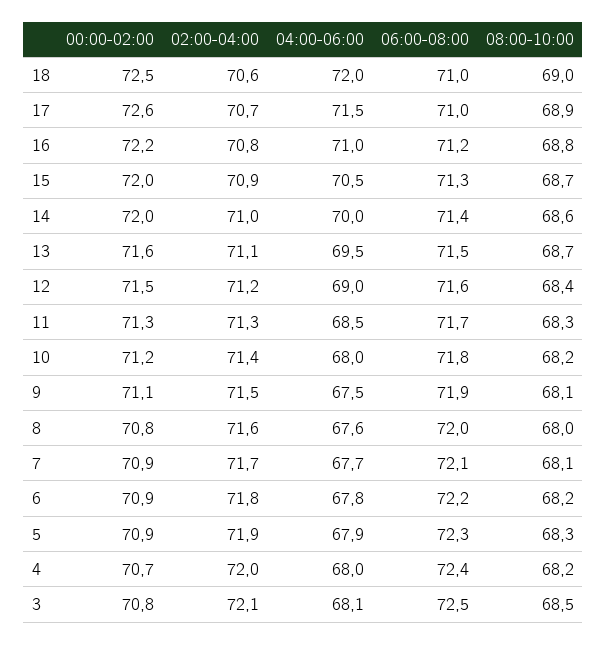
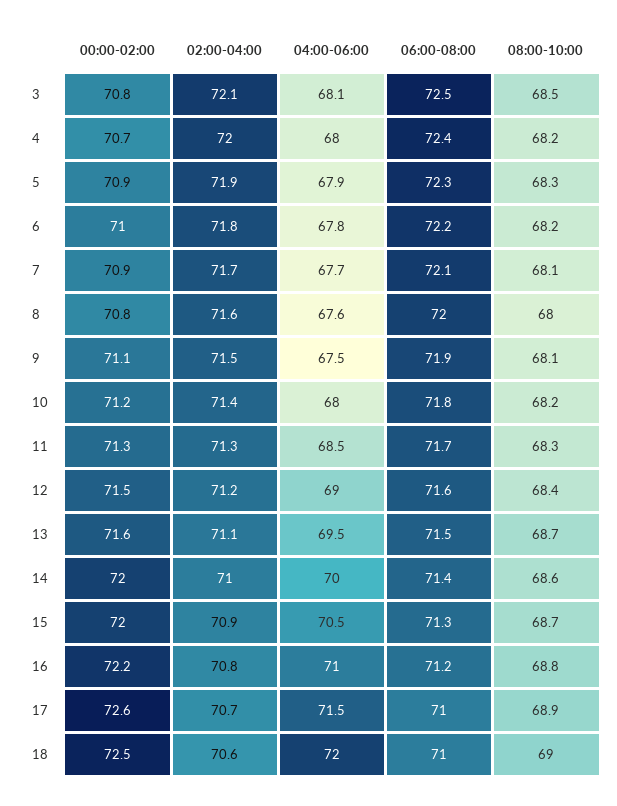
  {
    "00:00-02:00": {
      "18": 72.5,
      "17": 72.6,
      "16": 72.2,
      "15": 72,
      "14": 72,
      "13": 71.6,
      "12": 71.5,
      "11": 71.3,
      "10": 71.2,
      "9": 71.1,
      "8": 70.8,
      "7": 70.9,
-     "6": 70.9,
+     "6": 71,
      "5": 70.9,
      "4": 70.7,
      "3": 70.8
    },
    "02:00-04:00": {
      "18": 70.6,
      "17": 70.7,
      "16": 70.8,
      "15": 70.9,
      "14": 71,
      "13": 71.1,
      "12": 71.2,
      "11": 71.3,
      "10": 71.4,
      "9": 71.5,
      "8": 71.6,
      "7": 71.7,
      "6": 71.8,
      "5": 71.9,
      "4": 72,
      "3": 72.1
    },
    "04:00-06:00": {
      "18": 72,
      "17": 71.5,
      "16": 71,
      "15": 70.5,
      "14": 70,
      "13": 69.5,
      "12": 69,
      "11": 68.5,
      "10": 68,
      "9": 67.5,
      "8": 67.6,
      "7": 67.7,
      "6": 67.8,
      "5": 67.9,
      "4": 68,
      "3": 68.1
    },
    "06:00-08:00": {
      "18": 71,
      "17": 71,
      "16": 71.2,
      "15": 71.3,
      "14": 71.4,
      "13": 71.5,
      "12": 71.6,
      "11": 71.7,
      "10": 71.8,
      "9": 71.9,
      "8": 72,
      "7": 72.1,
      "6": 72.2,
      "5": 72.3,
      "4": 72.4,
      "3": 72.5
    },
    "08:00-10:00": {
      "18": 69,
      "17": 68.9,
      "16": 68.8,
      "15": 68.7,
      "14": 68.6,
      "13": 68.7,
      "12": 68.4,
      "11": 68.3,
      "10": 68.2,
      "9": 68.1,
      "8": 68,
      "7": 68.1,
      "6": 68.2,
      "5": 68.3,
      "4": 68.2,
      "3": 68.5
    }
  }

